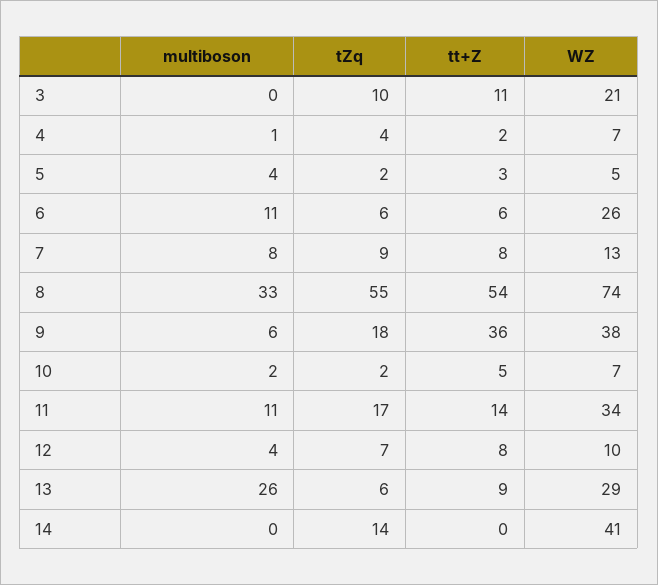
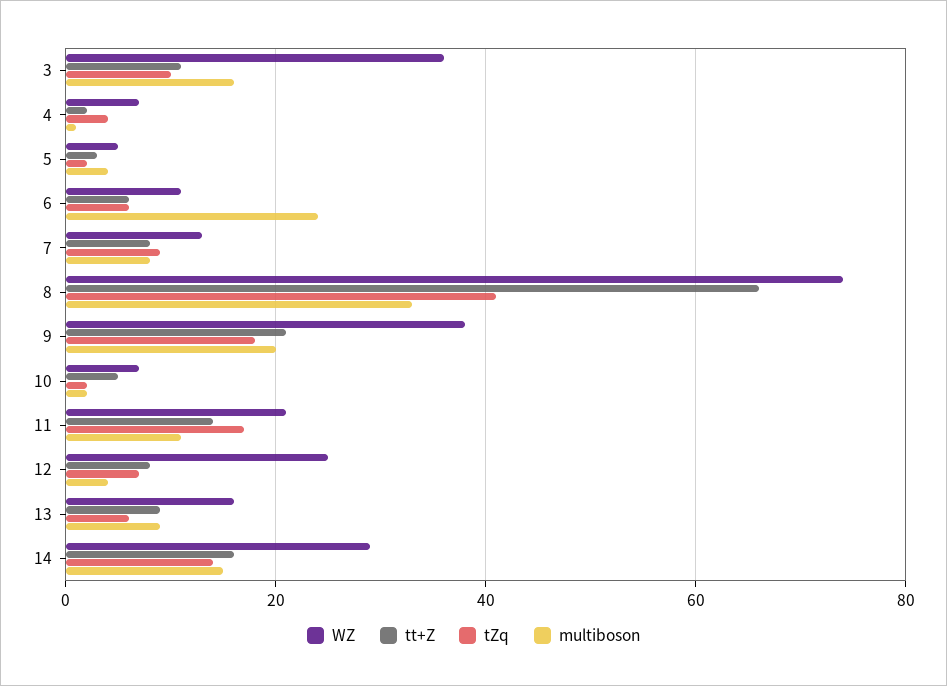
  {
    "multiboson": {
-     "3": 0,
+     "3": 15,
      "4": 1,
      "5": 4,
-     "6": 11,
+     "6": 25,
      "7": 8,
      "8": 33,
-     "9": 6,
+     "9": 20,
      "10": 2,
      "11": 11,
      "12": 4,
-     "13": 26,
+     "13": 10,
-     "14": 0
+     "14": 15
    },
    "tZq": {
      "3": 10,
      "4": 4,
      "5": 2,
      "6": 6,
      "7": 9,
-     "8": 55,
+     "8": 40,
      "9": 18,
      "10": 2,
      "11": 17,
      "12": 7,
      "13": 6,
      "14": 14
    },
    "tt+Z": {
      "3": 11,
      "4": 2,
      "5": 3,
      "6": 6,
      "7": 8,
-     "8": 54,
+     "8": 65,
-     "9": 36,
+     "9": 20,
      "10": 5,
      "11": 14,
      "12": 8,
      "13": 9,
-     "14": 0
+     "14": 15
    },
    "WZ": {
-     "3": 21,
+     "3": 35,
      "4": 7,
      "5": 5,
-     "6": 26,
+     "6": 10,
      "7": 13,
      "8": 74,
      "9": 38,
      "10": 7,
-     "11": 34,
+     "11": 20,
-     "12": 10,
+     "12": 25,
-     "13": 29,
+     "13": 15,
-     "14": 41
+     "14": 30
    }
  }

